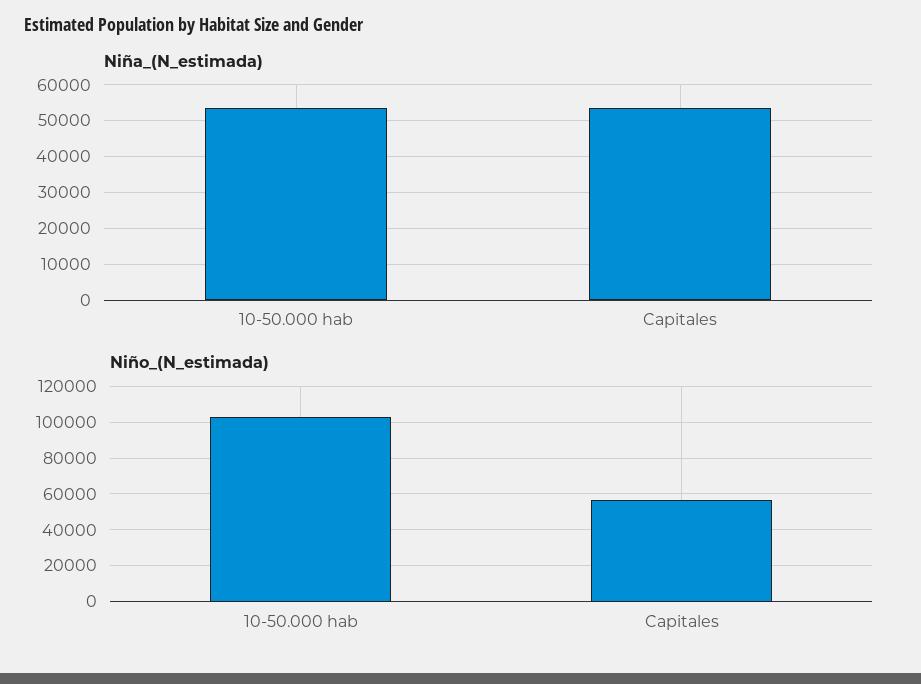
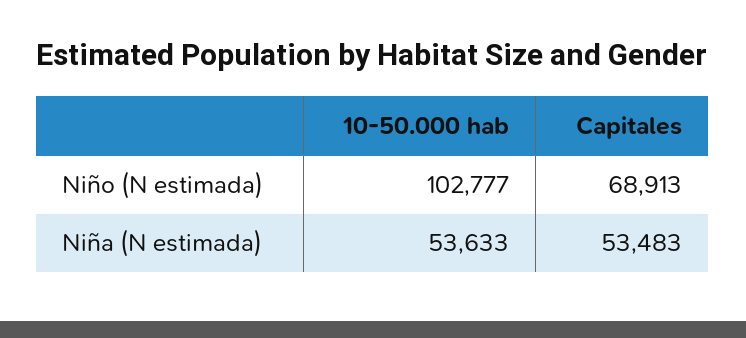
  {
    "Niña_(N_estimada)": {
      "10-50.000 hab": 53633,
      "Capitales": 53483
    },
    "Niño_(N_estimada)": {
      "10-50.000 hab": 102777,
-     "Capitales": 55000
+     "Capitales": 68913
    }
  }

